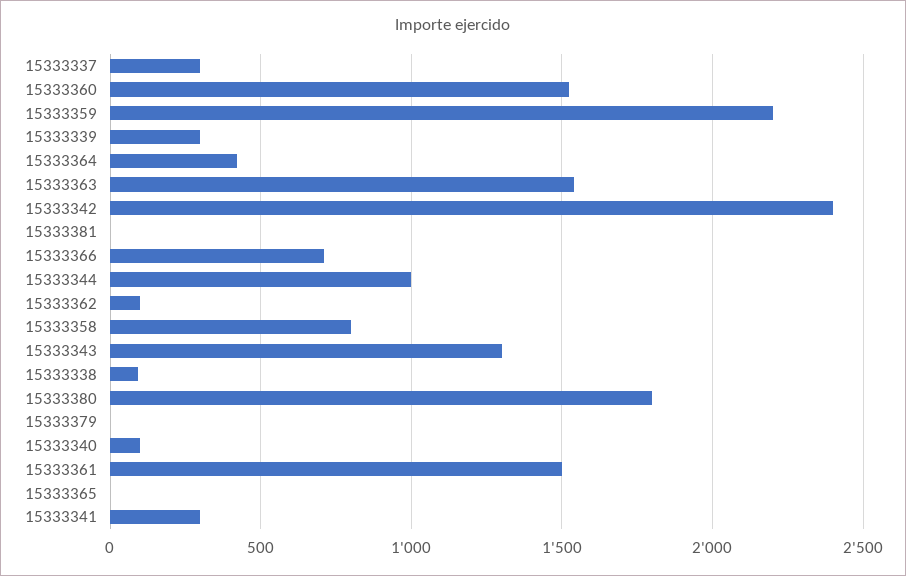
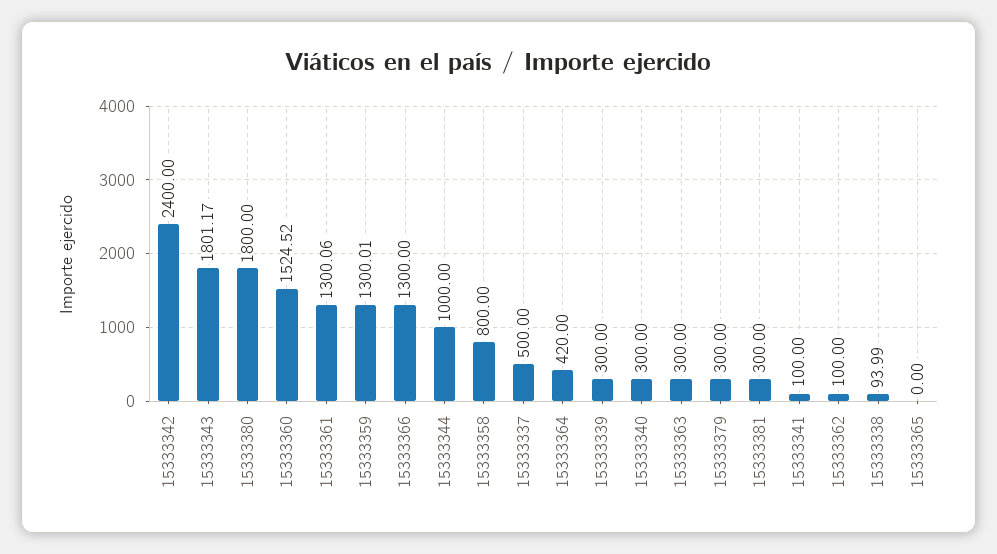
  {
-   "15333337": 300,
+   "15333337": 500,
    "15333360": 1524.52,
-   "15333359": 2200,
+   "15333359": 1300.01,
    "15333339": 300,
    "15333364": 420,
-   "15333363": 1550,
+   "15333363": 300,
    "15333342": 2400,
-   "15333381": 0,
+   "15333381": 300,
-   "15333366": 700,
+   "15333366": 1300,
    "15333344": 1000,
    "15333362": 100,
    "15333358": 800,
-   "15333343": 1300,
+   "15333343": 1801.17,
    "15333338": 93.99,
    "15333380": 1800,
-   "15333379": 0,
+   "15333379": 300,
-   "15333340": 100,
+   "15333340": 300,
-   "15333361": 1500,
+   "15333361": 1300.06,
    "15333365": 0,
-   "15333341": 300
+   "15333341": 100
  }

